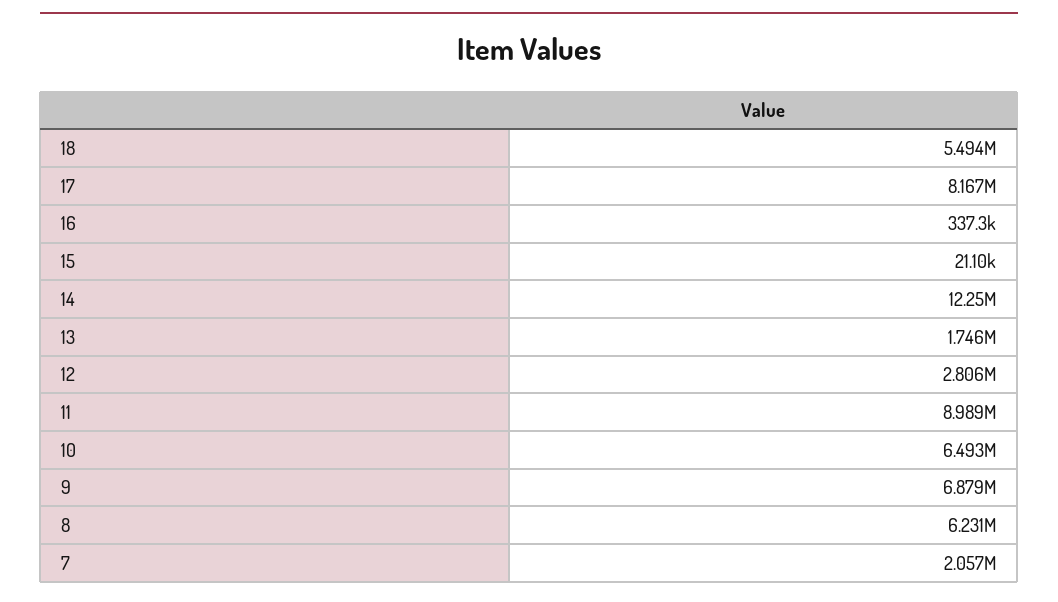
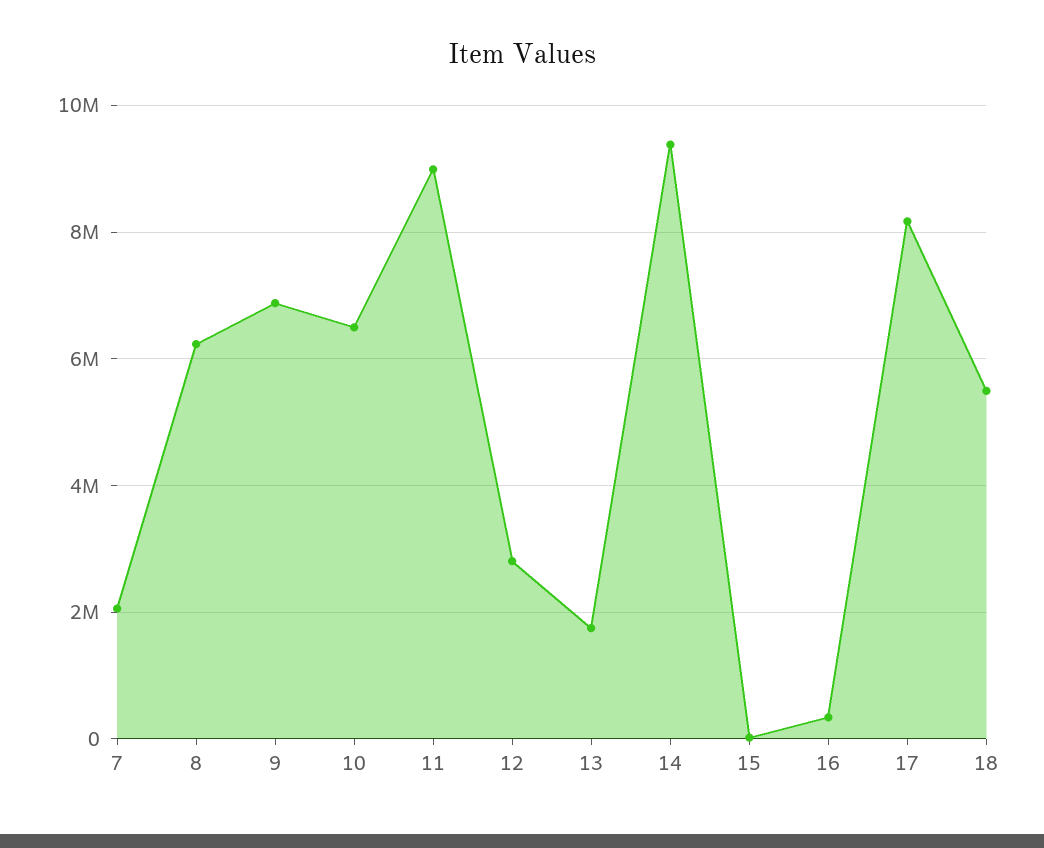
  {
    "18": 5494000,
    "17": 8167000,
    "16": 337300,
    "15": 21100,
-   "14": 12250000,
+   "14": 9400000,
    "13": 1746000,
    "12": 2806000,
    "11": 8989000,
    "10": 6493000,
    "9": 6879000,
    "8": 6231000,
    "7": 2057000
  }

